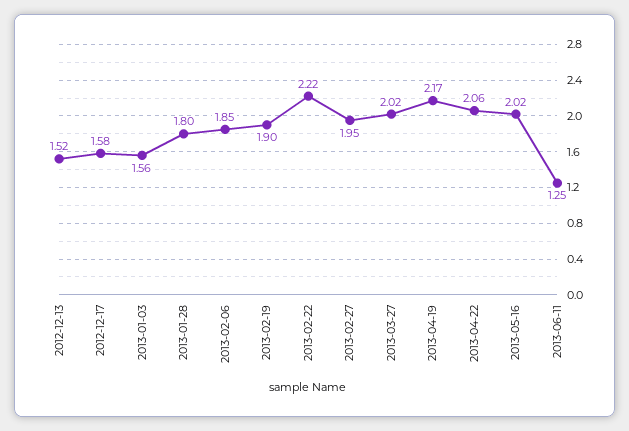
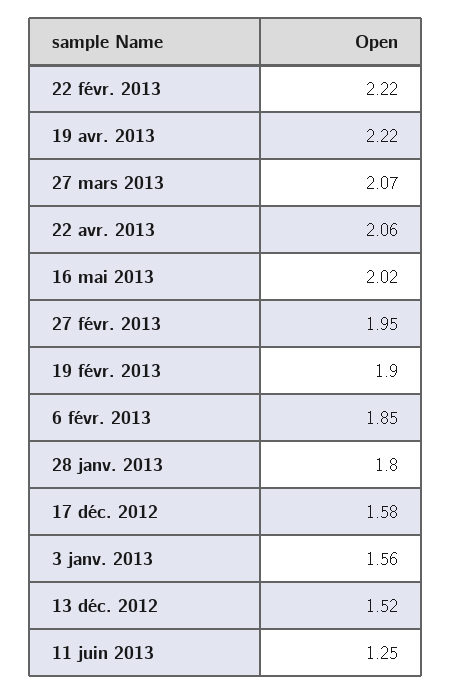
  {
    "2012-12-13": 1.52,
    "2012-12-17": 1.58,
    "2013-01-03": 1.56,
    "2013-01-28": 1.8,
    "2013-02-06": 1.85,
    "2013-02-19": 1.9,
    "2013-02-22": 2.22,
    "2013-02-27": 1.95,
-   "2013-03-27": 2.02,
+   "2013-03-27": 2.07,
-   "2013-04-19": 2.17,
+   "2013-04-19": 2.22,
    "2013-04-22": 2.06,
    "2013-05-16": 2.02,
    "2013-06-11": 1.25
  }

